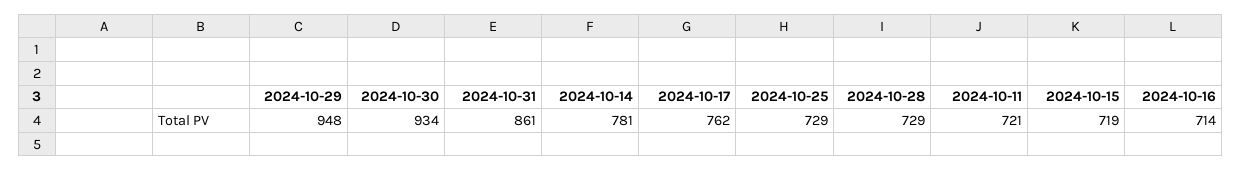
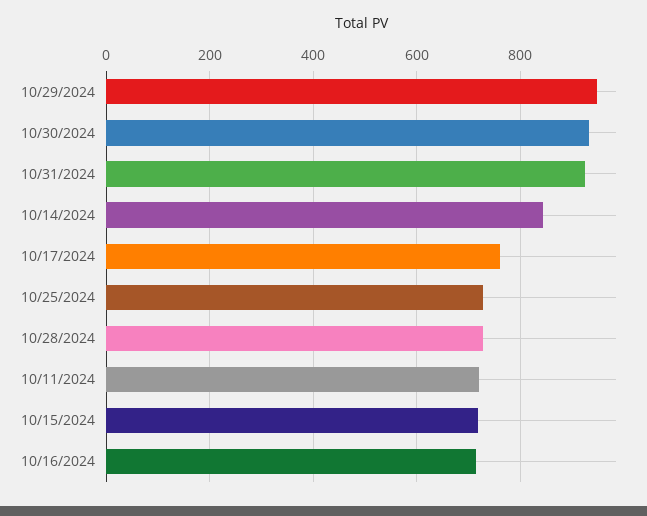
  {
    "2024-10-29": 948,
    "2024-10-30": 934,
-   "2024-10-31": 861,
+   "2024-10-31": 920,
-   "2024-10-14": 781,
+   "2024-10-14": 840,
    "2024-10-17": 762,
    "2024-10-25": 729,
    "2024-10-28": 729,
    "2024-10-11": 721,
    "2024-10-15": 719,
    "2024-10-16": 714
  }

